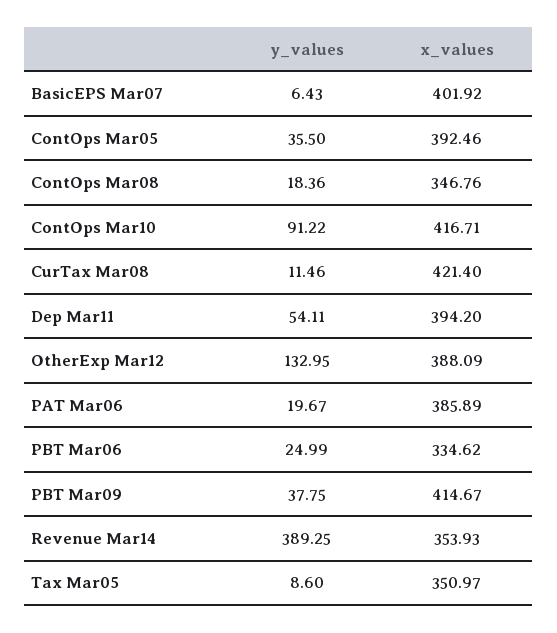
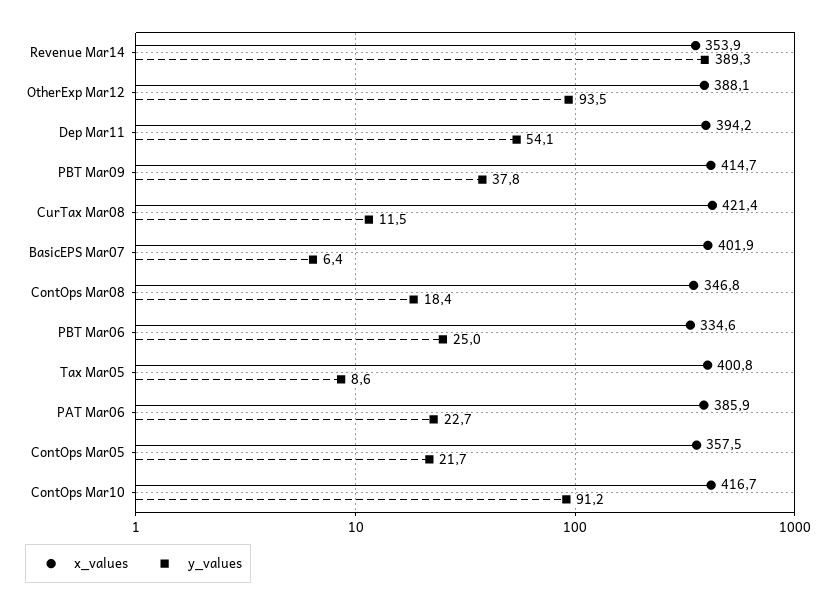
  {
    "y_values": {
      "BasicEPS Mar07": 6.43,
-     "ContOps Mar05": 35.5,
+     "ContOps Mar05": 21.7,
      "ContOps Mar08": 18.36,
      "ContOps Mar10": 91.22,
      "CurTax Mar08": 11.46,
      "Dep Mar11": 54.11,
-     "OtherExp Mar12": 132.95,
+     "OtherExp Mar12": 93.5,
-     "PAT Mar06": 19.67,
+     "PAT Mar06": 22.7,
      "PBT Mar06": 24.99,
      "PBT Mar09": 37.75,
      "Revenue Mar14": 389.25,
      "Tax Mar05": 8.6
    },
    "x_values": {
      "BasicEPS Mar07": 401.92,
-     "ContOps Mar05": 392.46,
+     "ContOps Mar05": 357.5,
      "ContOps Mar08": 346.76,
      "ContOps Mar10": 416.71,
      "CurTax Mar08": 421.4,
      "Dep Mar11": 394.2,
      "OtherExp Mar12": 388.09,
      "PAT Mar06": 385.89,
      "PBT Mar06": 334.62,
      "PBT Mar09": 414.67,
      "Revenue Mar14": 353.93,
-     "Tax Mar05": 350.97
+     "Tax Mar05": 400.8
    }
  }

